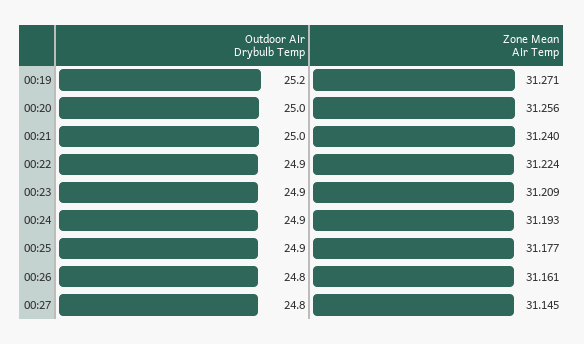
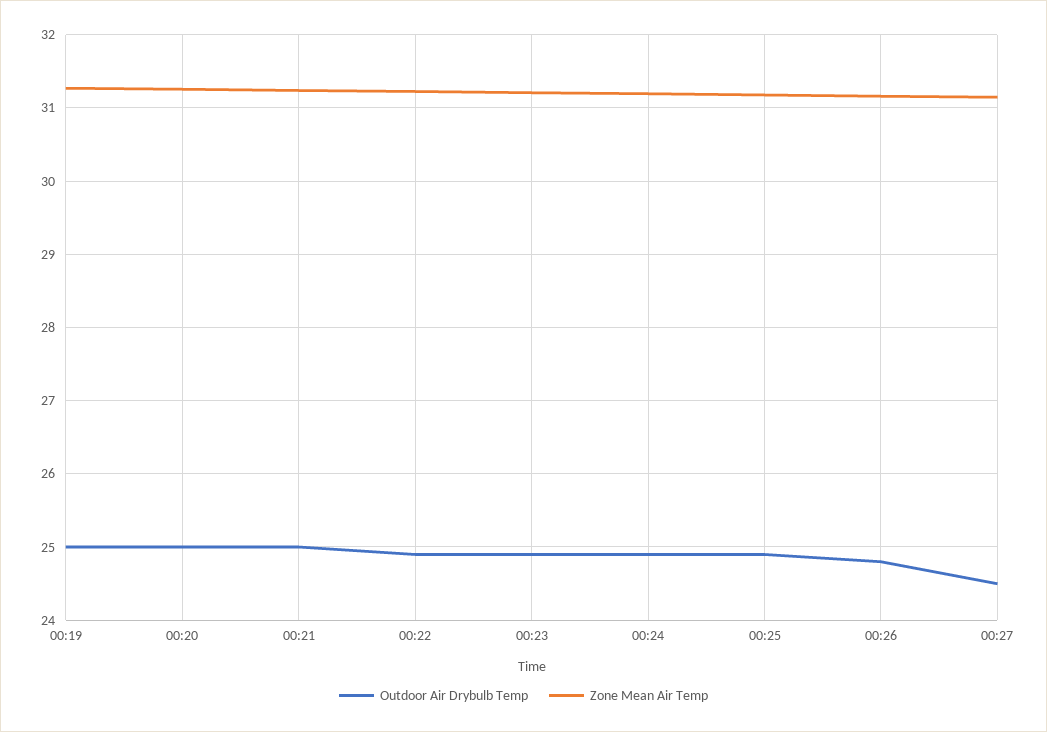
  {
    "Outdoor Air Drybulb Temp": {
-     "00:19": 25.2,
+     "00:19": 25,
      "00:20": 25,
      "00:21": 25,
      "00:22": 24.9,
      "00:23": 24.9,
      "00:24": 24.9,
      "00:25": 24.9,
      "00:26": 24.8,
-     "00:27": 24.8
+     "00:27": 24.5
    },
    "Zone Mean Air Temp": {
      "00:19": 31.271,
      "00:20": 31.256,
      "00:21": 31.24,
      "00:22": 31.224,
      "00:23": 31.209,
      "00:24": 31.193,
      "00:25": 31.177,
      "00:26": 31.161,
      "00:27": 31.145
    }
  }

